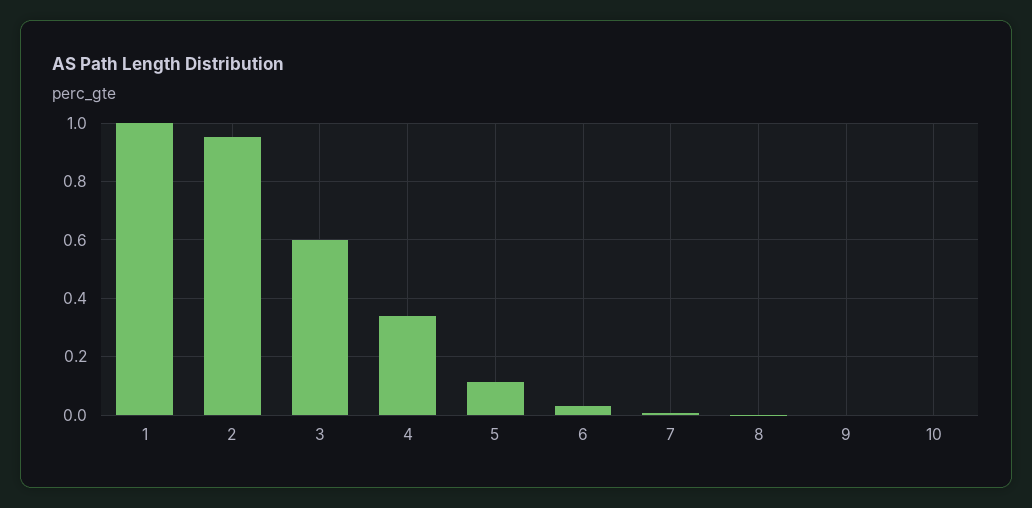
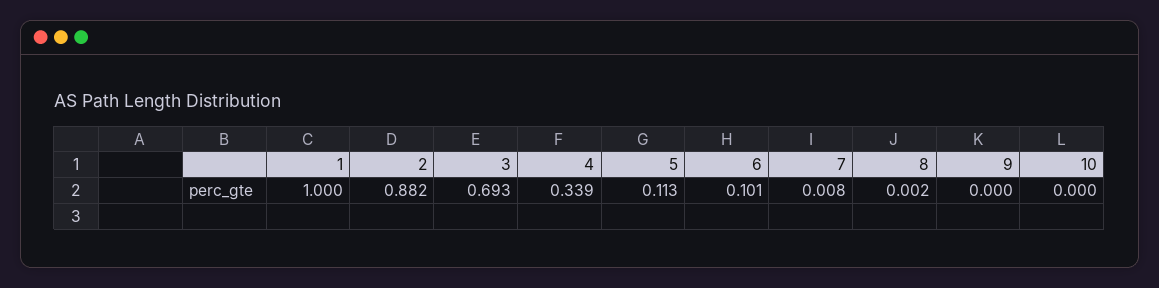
  {
    "1": 1,
-   "2": 0.95,
+   "2": 0.882,
-   "3": 0.6,
+   "3": 0.693,
    "4": 0.339,
    "5": 0.113,
-   "6": 0.025,
+   "6": 0.101,
    "7": 0.008,
    "8": 0.002,
    "9": 0,
    "10": 0
  }

